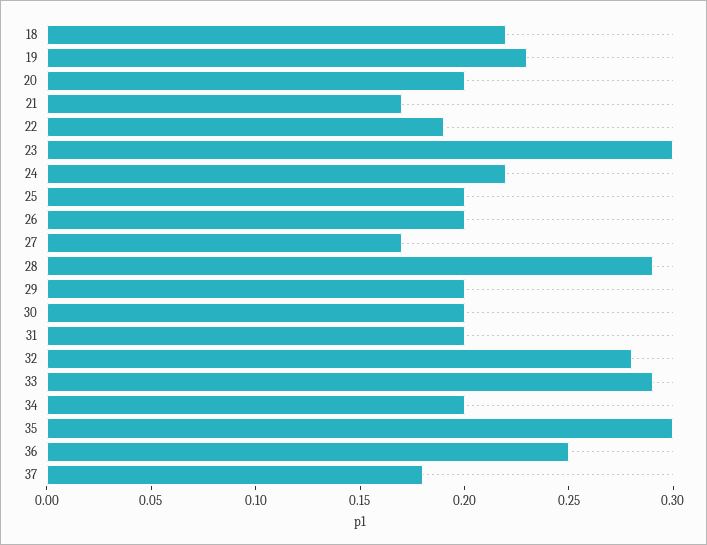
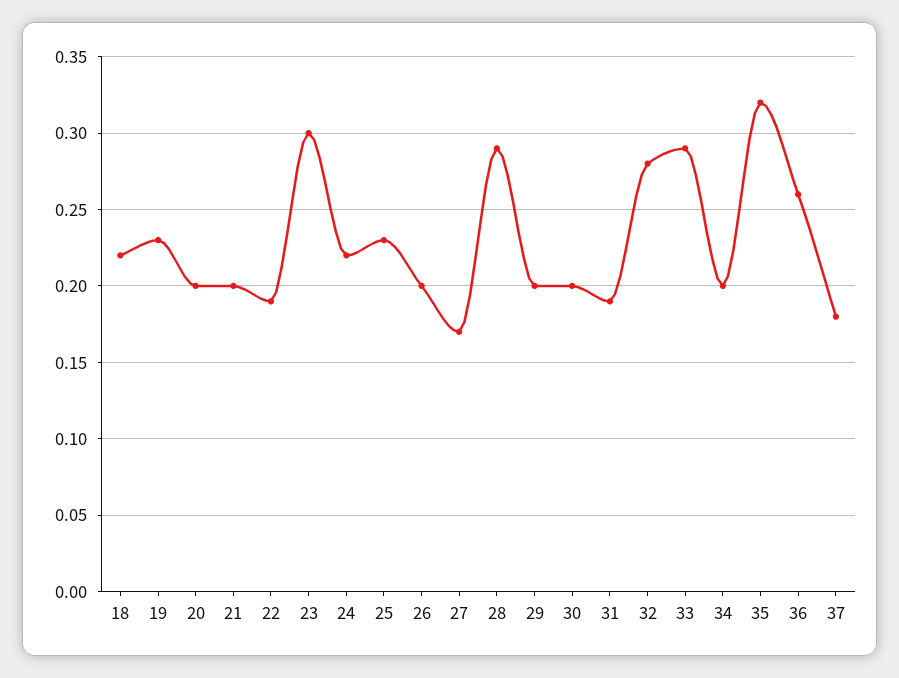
  {
    "18": 0.22,
    "19": 0.23,
    "20": 0.2,
-   "21": 0.17,
+   "21": 0.2,
    "22": 0.19,
    "23": 0.3,
    "24": 0.22,
-   "25": 0.2,
+   "25": 0.23,
    "26": 0.2,
    "27": 0.17,
    "28": 0.29,
    "29": 0.2,
    "30": 0.2,
-   "31": 0.2,
+   "31": 0.19,
    "32": 0.28,
    "33": 0.29,
    "34": 0.2,
-   "35": 0.3,
+   "35": 0.32,
-   "36": 0.25,
+   "36": 0.26,
    "37": 0.18
  }

